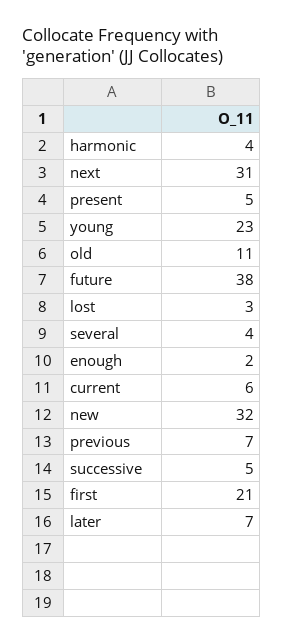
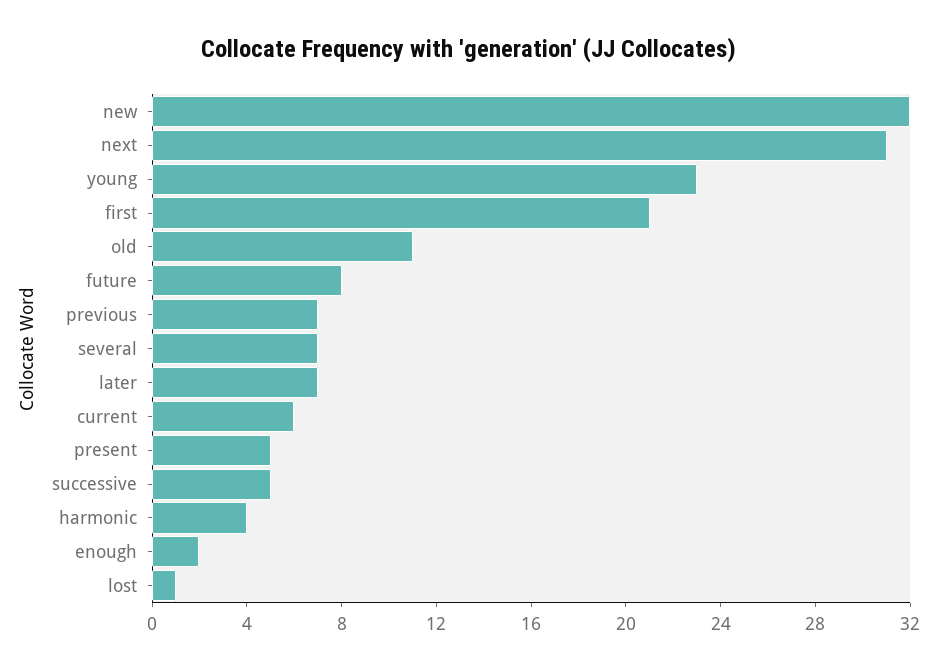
  {
    "harmonic": 4,
    "next": 31,
    "present": 5,
    "young": 23,
    "old": 11,
-   "future": 38,
+   "future": 8,
-   "lost": 3,
+   "lost": 1,
-   "several": 4,
+   "several": 7,
    "enough": 2,
    "current": 6,
    "new": 32,
    "previous": 7,
    "successive": 5,
    "first": 21,
    "later": 7
  }

